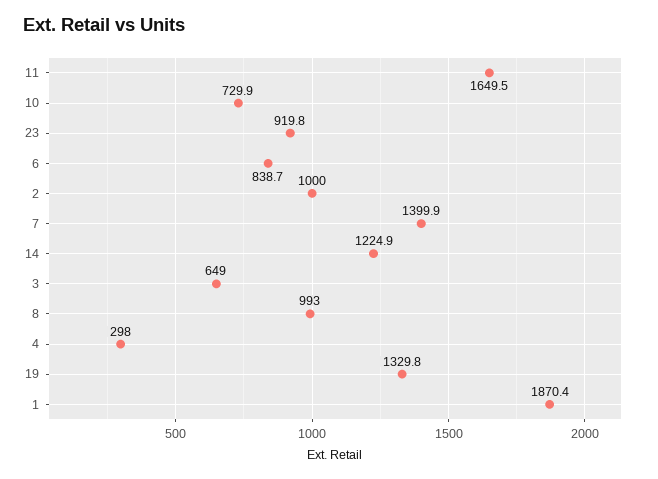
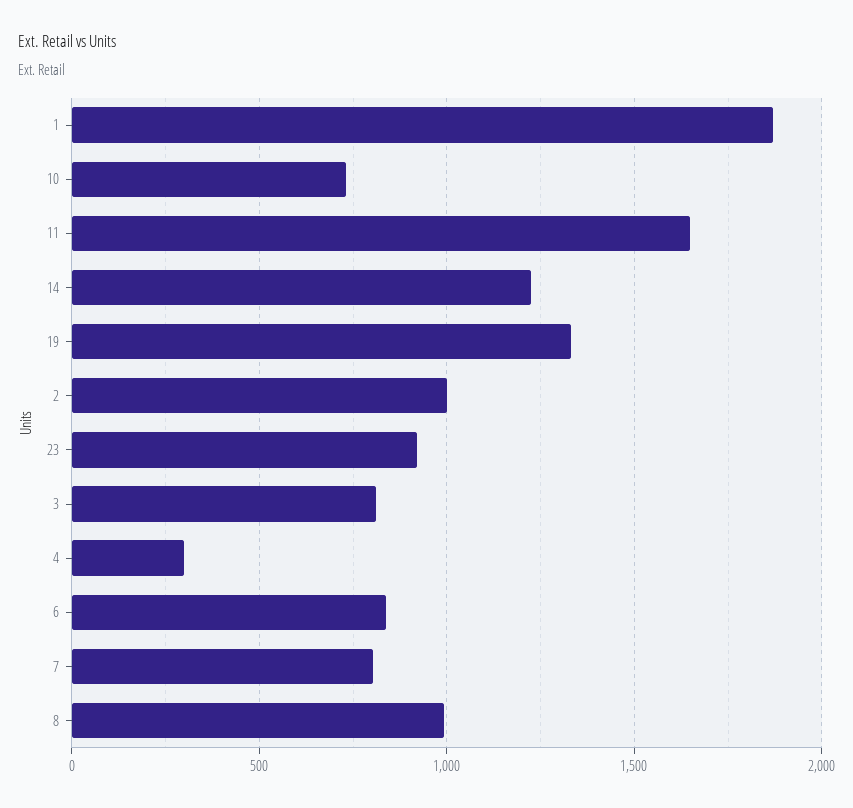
  {
    "11": 1649.5,
    "10": 729.9,
    "23": 919.8,
    "6": 838.7,
    "2": 1000,
-   "7": 1399.9,
+   "7": 800,
    "14": 1224.9,
-   "3": 649,
+   "3": 800,
    "8": 993,
    "4": 298,
    "19": 1329.8,
    "1": 1870.4
  }

